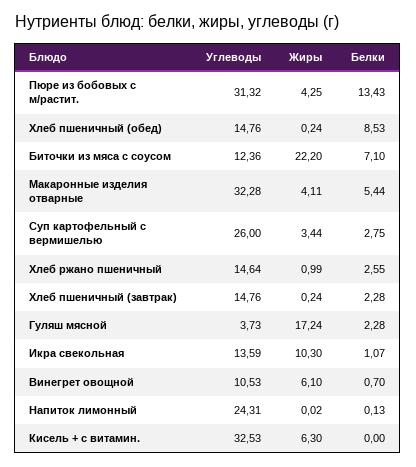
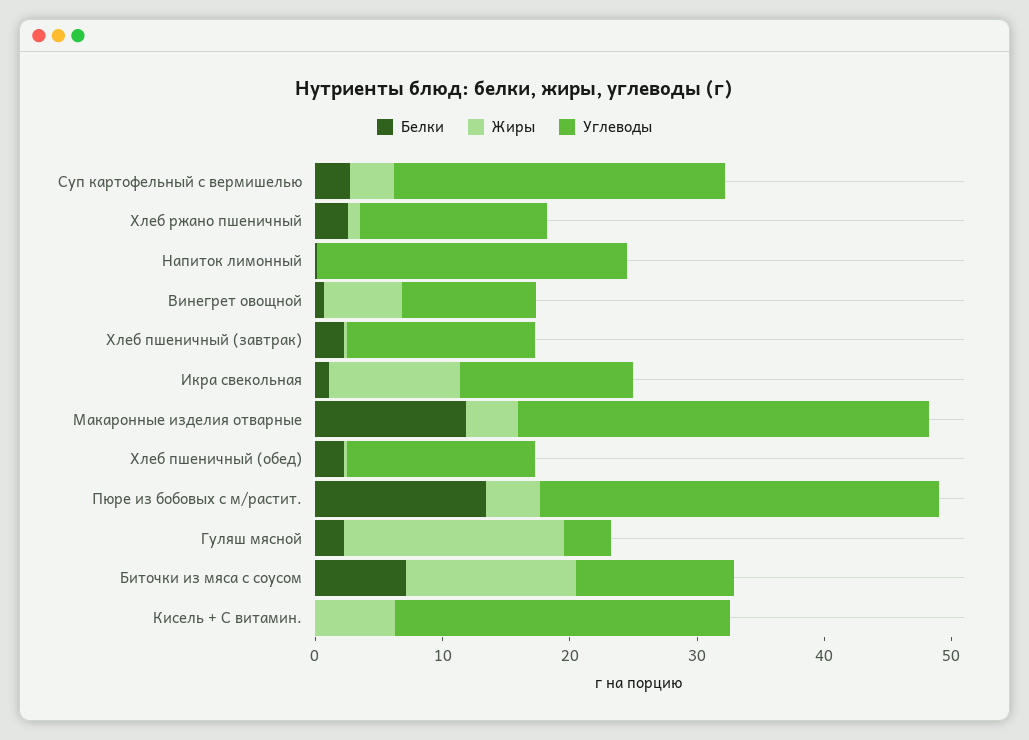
  {
    "Углеводы": {
      "Пюре из бобовых с м/растит.": 31.32,
      "Хлеб пшеничный (обед)": 14.76,
      "Биточки из мяса с соусом": 12.36,
      "Макаронные изделия отварные": 32.28,
      "Суп картофельный с вермишелью": 26,
      "Хлеб ржано пшеничный": 14.64,
      "Хлеб пшеничный (завтрак)": 14.76,
      "Гуляш мясной": 3.73,
      "Икра свекольная": 13.59,
      "Винегрет овощной": 10.53,
      "Напиток лимонный": 24.31,
-     "Кисель + с витамин.": 32.53
+     "Кисель + с витамин.": 26
    },
    "Жиры": {
      "Пюре из бобовых с м/растит.": 4.25,
      "Хлеб пшеничный (обед)": 0.24,
-     "Биточки из мяса с соусом": 22.2,
+     "Биточки из мяса с соусом": 14,
      "Макаронные изделия отварные": 4.11,
      "Суп картофельный с вермишелью": 3.44,
      "Хлеб ржано пшеничный": 0.99,
      "Хлеб пшеничный (завтрак)": 0.24,
      "Гуляш мясной": 17.24,
      "Икра свекольная": 10.3,
      "Винегрет овощной": 6.1,
      "Напиток лимонный": 0.02,
      "Кисель + с витамин.": 6.3
    },
    "Белки": {
      "Пюре из бобовых с м/растит.": 13.43,
-     "Хлеб пшеничный (обед)": 8.53,
+     "Хлеб пшеничный (обед)": 2,
      "Биточки из мяса с соусом": 7.1,
-     "Макаронные изделия отварные": 5.44,
+     "Макаронные изделия отварные": 12,
      "Суп картофельный с вермишелью": 2.75,
      "Хлеб ржано пшеничный": 2.55,
      "Хлеб пшеничный (завтрак)": 2.28,
      "Гуляш мясной": 2.28,
      "Икра свекольная": 1.07,
      "Винегрет овощной": 0.7,
      "Напиток лимонный": 0.13,
      "Кисель + с витамин.": 0
    }
  }

